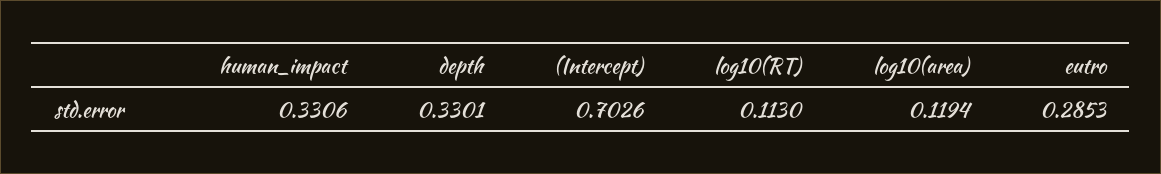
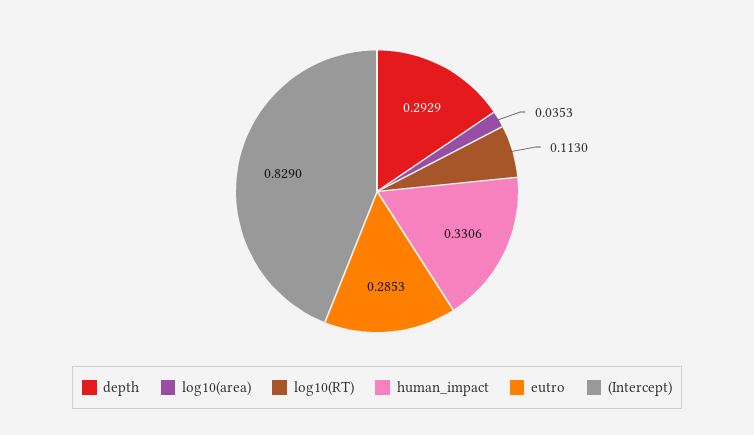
  {
    "human_impact": 0.3306,
-   "depth": 0.3301,
+   "depth": 0.2929,
-   "(Intercept)": 0.7026,
+   "(Intercept)": 0.829,
    "log10(RT)": 0.113,
-   "log10(area)": 0.1194,
+   "log10(area)": 0.0353,
    "eutro": 0.2853
  }

